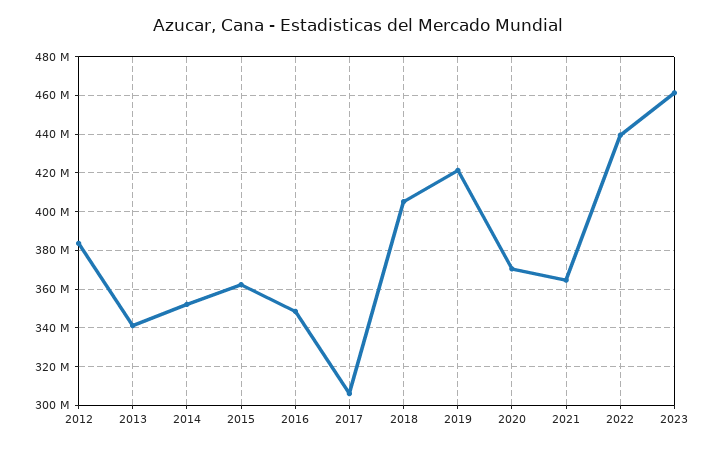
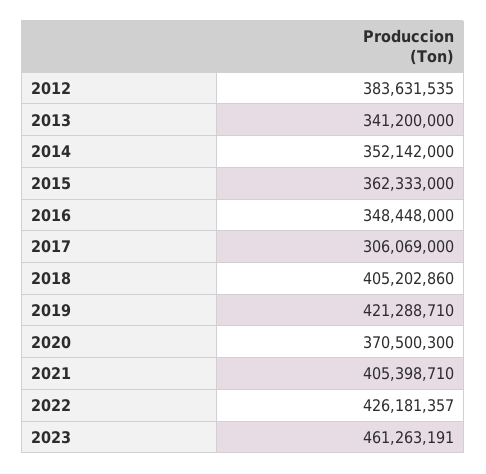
  {
    "2012": 383631535,
    "2013": 341200000,
    "2014": 352142000,
    "2015": 362333000,
    "2016": 348448000,
    "2017": 306069000,
    "2018": 405202860,
    "2019": 421288710,
    "2020": 370500300,
-   "2021": 365000000,
+   "2021": 405398710,
-   "2022": 440000000,
+   "2022": 426181357,
    "2023": 461263191
  }

